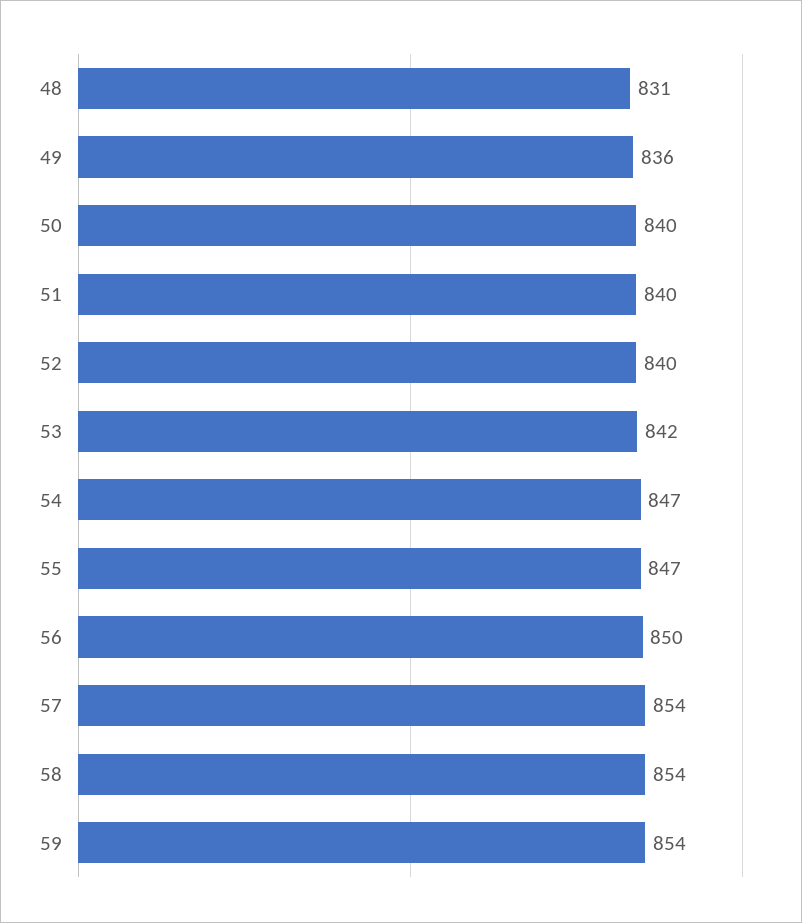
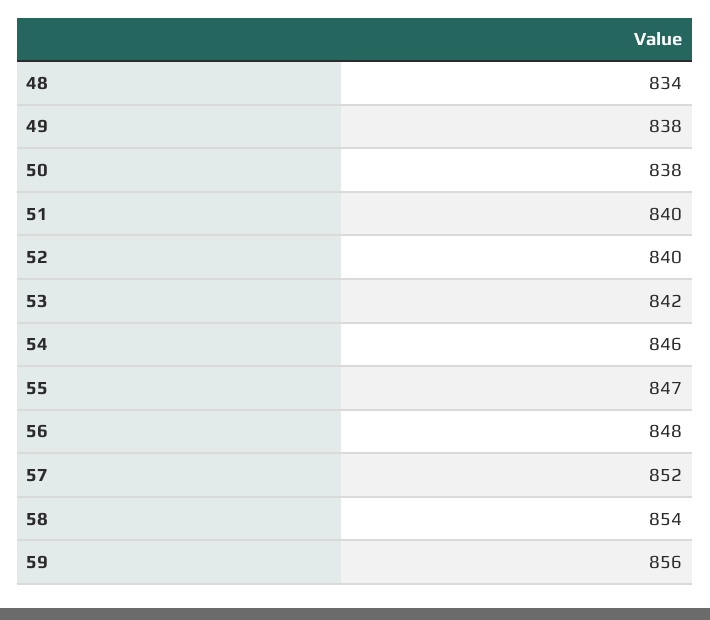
  {
-   "48": 831,
+   "48": 834,
-   "49": 836,
+   "49": 838,
-   "50": 840,
+   "50": 838,
    "51": 840,
    "52": 840,
    "53": 842,
-   "54": 847,
+   "54": 846,
    "55": 847,
-   "56": 850,
+   "56": 848,
-   "57": 854,
+   "57": 852,
    "58": 854,
-   "59": 854
+   "59": 856
  }

